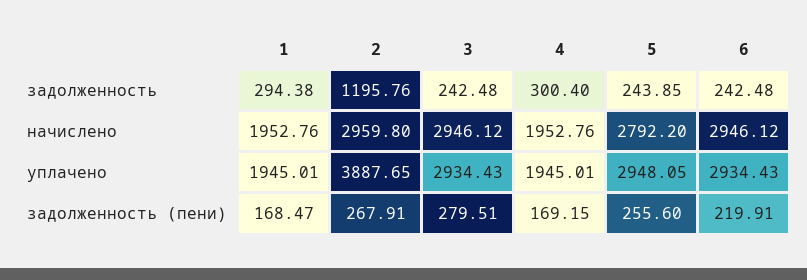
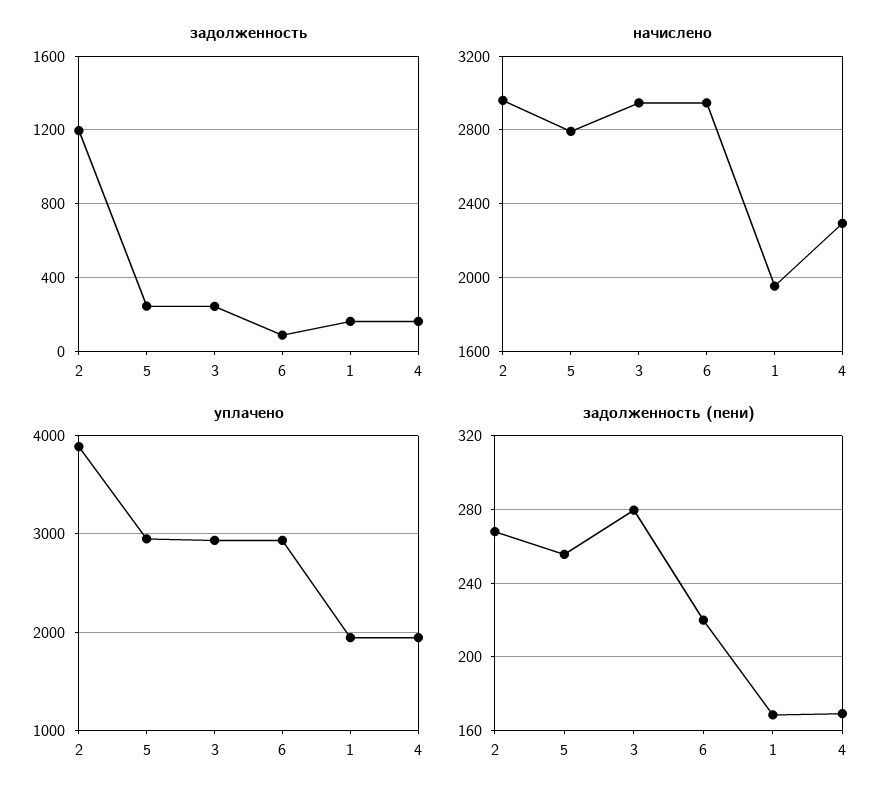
  {
    "задолженность": {
-     "1": 294.38,
+     "1": 150,
      "2": 1195.76,
      "3": 242.48,
-     "4": 300.4,
+     "4": 150,
      "5": 243.85,
-     "6": 242.48
+     "6": 100
    },
    "начислено": {
      "1": 1952.76,
      "2": 2959.8,
      "3": 2946.12,
-     "4": 1952.76,
+     "4": 2300,
      "5": 2792.2,
      "6": 2946.12
    },
    "уплачено": {
      "1": 1945.01,
      "2": 3887.65,
      "3": 2934.43,
      "4": 1945.01,
      "5": 2948.05,
      "6": 2934.43
    },
    "задолженность (пени)": {
      "1": 168.47,
      "2": 267.91,
      "3": 279.51,
      "4": 169.15,
      "5": 255.6,
      "6": 219.91
    }
  }

